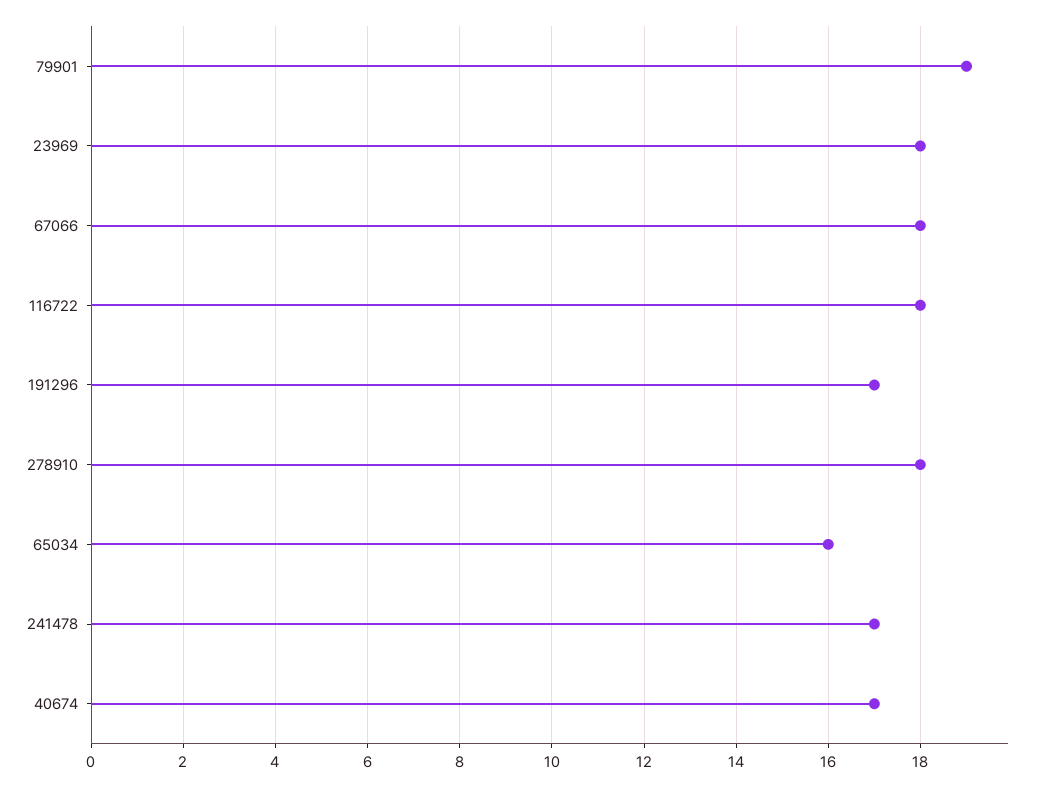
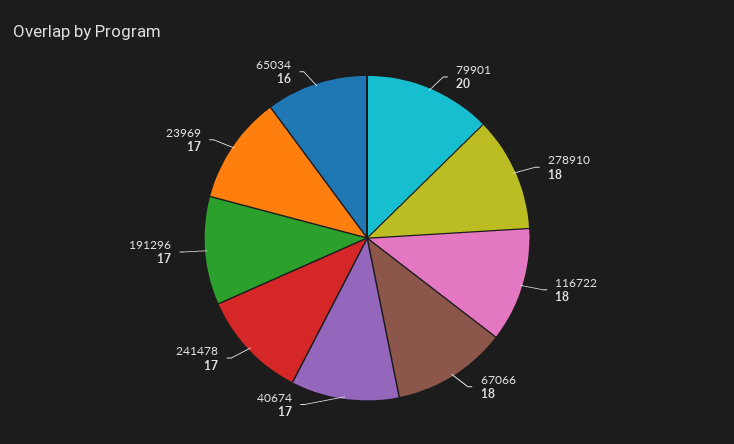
  {
-   "79901": 19,
+   "79901": 20,
-   "23969": 18,
+   "23969": 17,
    "67066": 18,
    "116722": 18,
    "191296": 17,
    "278910": 18,
    "65034": 16,
    "241478": 17,
    "40674": 17
  }

